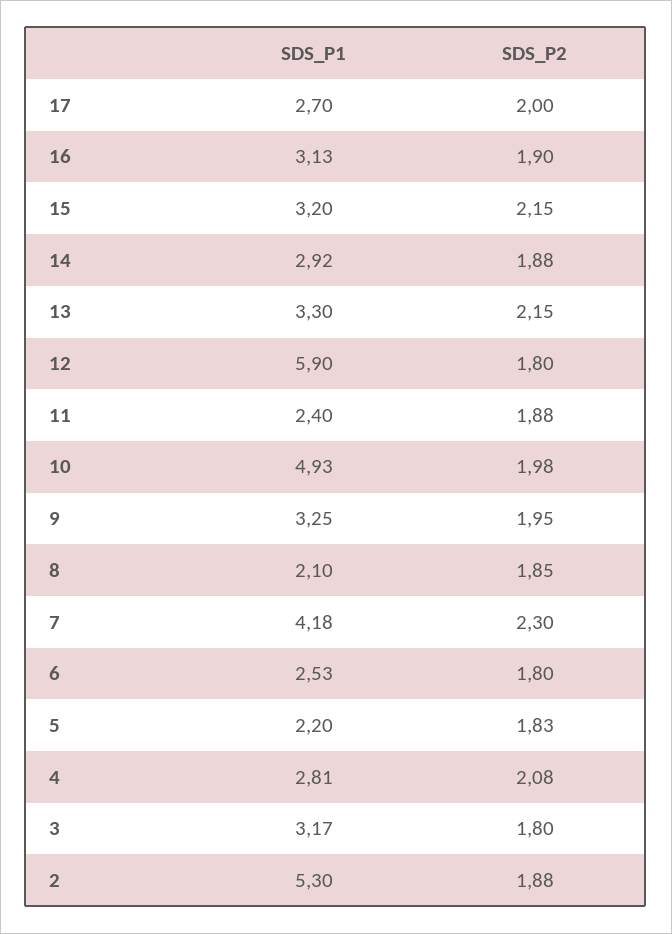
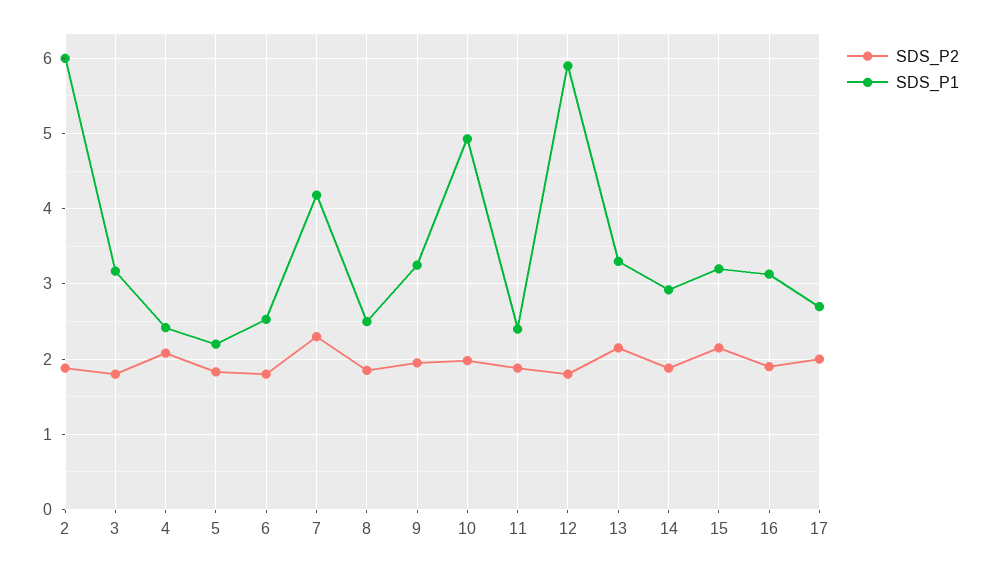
  {
    "SDS_P1": {
      "17": 2.7,
      "16": 3.13,
      "15": 3.2,
      "14": 2.92,
      "13": 3.3,
      "12": 5.9,
      "11": 2.4,
      "10": 4.93,
      "9": 3.25,
-     "8": 2.1,
+     "8": 2.5,
      "7": 4.18,
      "6": 2.53,
      "5": 2.2,
-     "4": 2.81,
+     "4": 2.4,
      "3": 3.17,
-     "2": 5.3
+     "2": 6
    },
    "SDS_P2": {
      "17": 2,
      "16": 1.9,
      "15": 2.15,
      "14": 1.88,
      "13": 2.15,
      "12": 1.8,
      "11": 1.88,
      "10": 1.98,
      "9": 1.95,
      "8": 1.85,
      "7": 2.3,
      "6": 1.8,
      "5": 1.83,
      "4": 2.08,
      "3": 1.8,
      "2": 1.88
    }
  }

